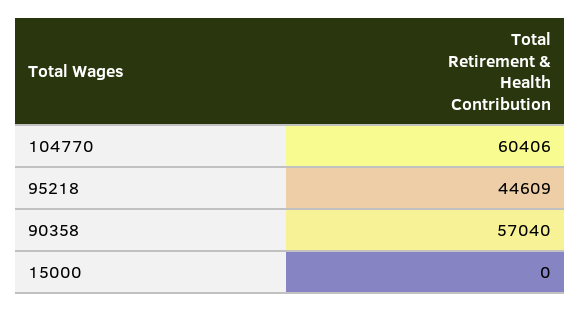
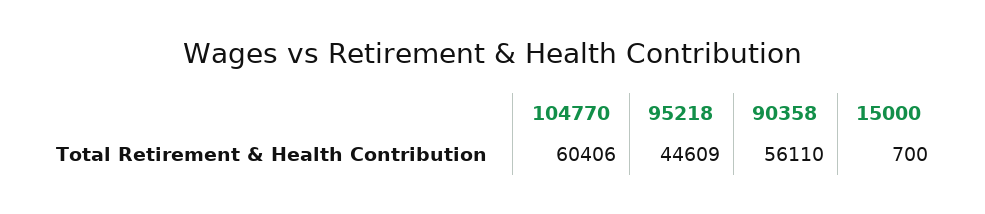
  {
    "104770": 60406,
    "95218": 44609,
-   "90358": 57040,
+   "90358": 56110,
-   "15000": 0
+   "15000": 700
  }

